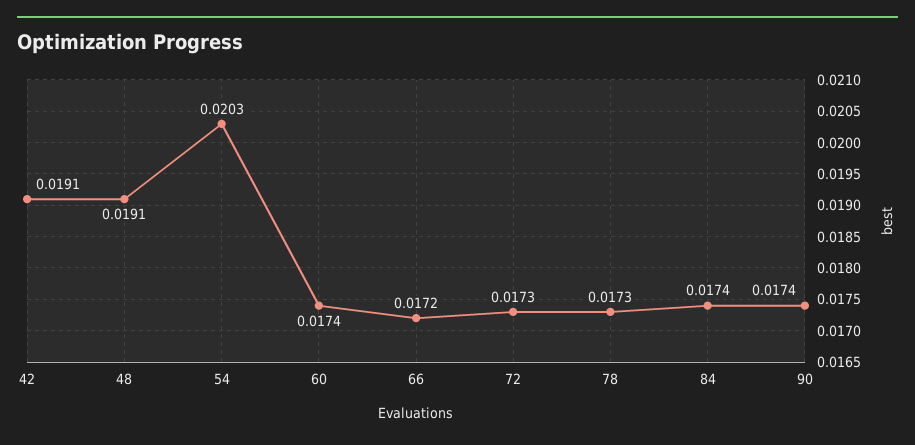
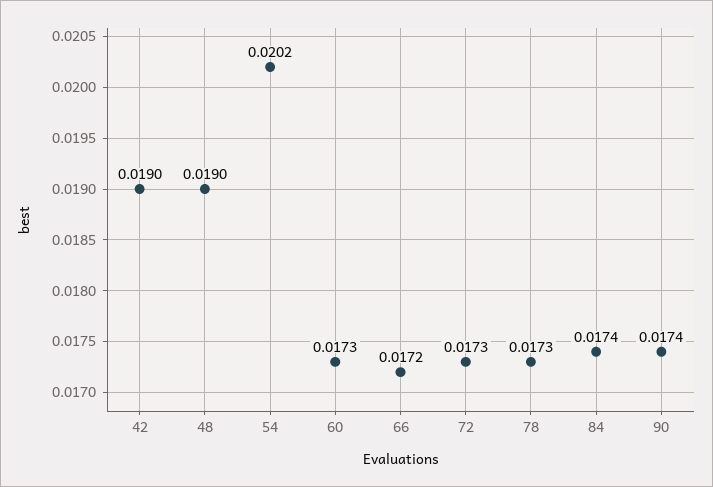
  {
-   "42": 0.0191,
+   "42": 0.019,
-   "48": 0.0191,
+   "48": 0.019,
-   "54": 0.0203,
+   "54": 0.0202,
-   "60": 0.0174,
+   "60": 0.0173,
    "66": 0.0172,
    "72": 0.0173,
    "78": 0.0173,
    "84": 0.0174,
    "90": 0.0174
  }

